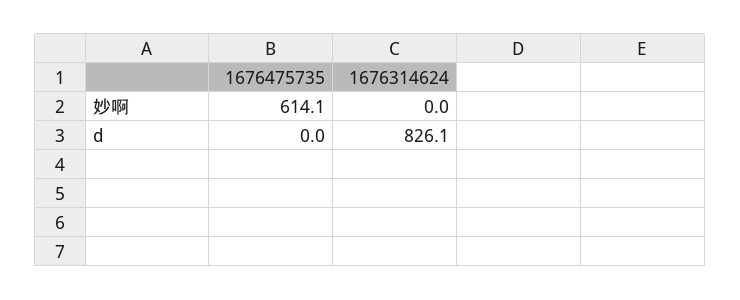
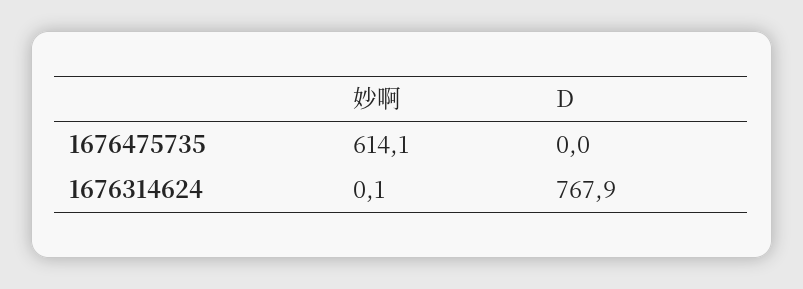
  {
    "1676475735": {
      "妙啊": 614.1,
      "d": 0
    },
    "1676314624": {
-     "妙啊": 0,
+     "妙啊": 0.1,
-     "d": 826.1
+     "d": 767.9
    }
  }

